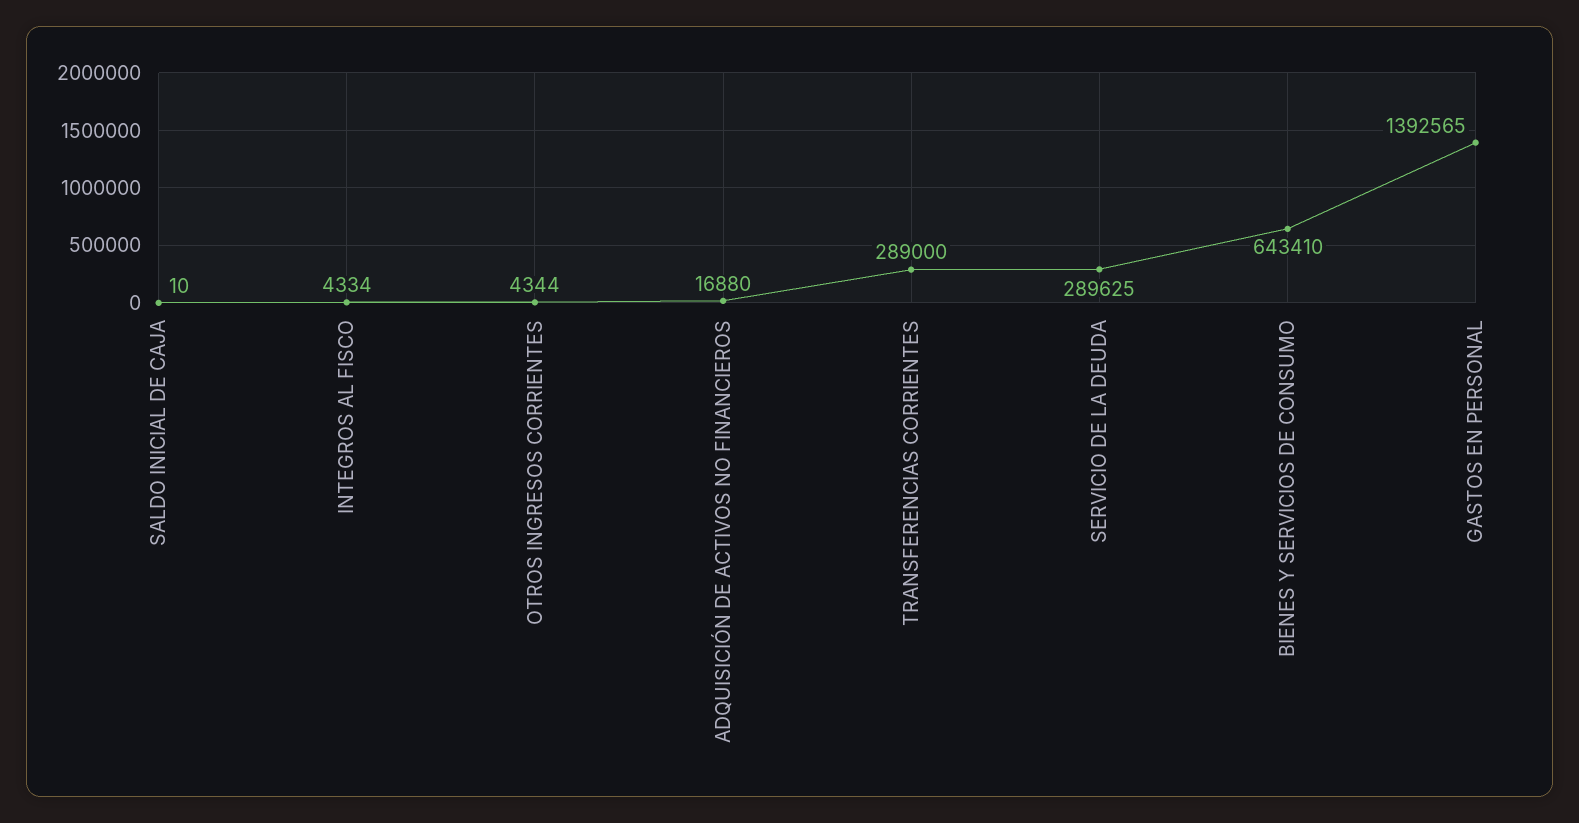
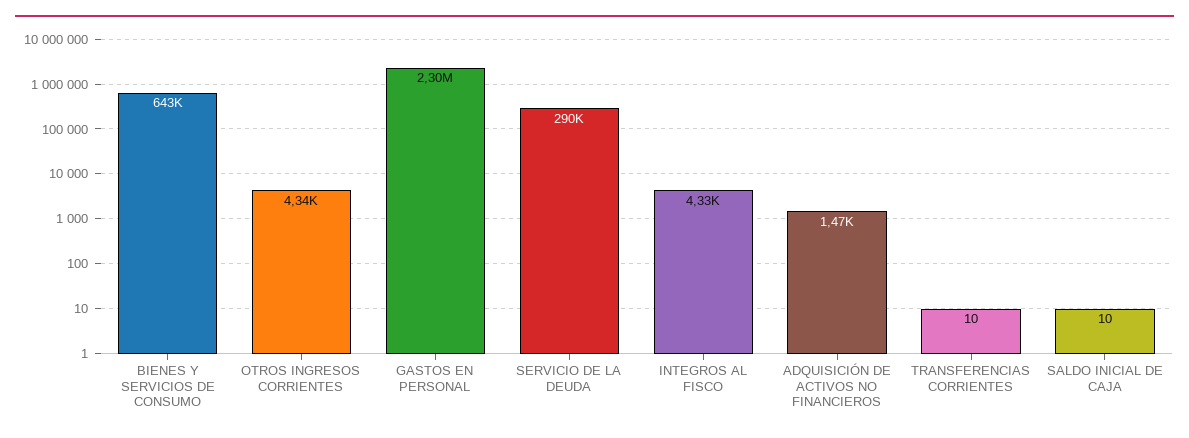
  {
    "SALDO INICIAL DE CAJA": 10,
    "INTEGROS AL FISCO": 4334,
    "OTROS INGRESOS CORRIENTES": 4344,
-   "ADQUISICIÓN DE ACTIVOS NO FINANCIEROS": 16880,
+   "ADQUISICIÓN DE ACTIVOS NO FINANCIEROS": 1470,
-   "TRANSFERENCIAS CORRIENTES": 289000,
+   "TRANSFERENCIAS CORRIENTES": 10,
    "SERVICIO DE LA DEUDA": 289625,
    "BIENES Y SERVICIOS DE CONSUMO": 643410,
-   "GASTOS EN PERSONAL": 1392565
+   "GASTOS EN PERSONAL": 2300000
  }

